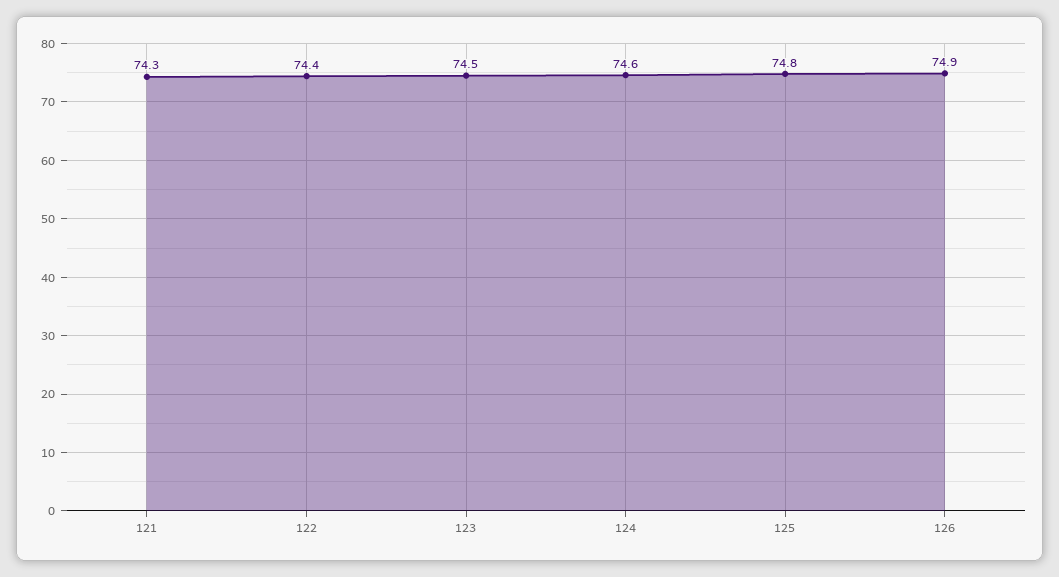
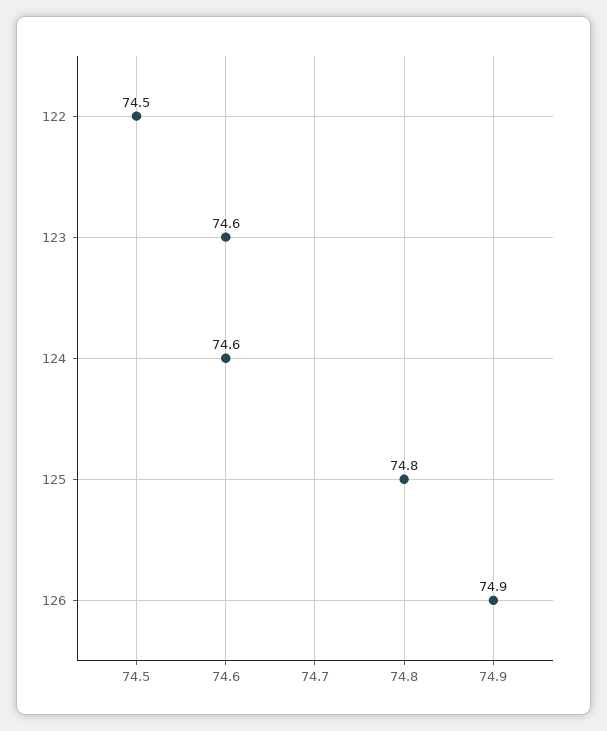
  {
-   "121": 74.3,
-   "122": 74.4,
+   "122": 74.5,
-   "123": 74.5,
+   "123": 74.6,
    "124": 74.6,
    "125": 74.8,
    "126": 74.9
  }

